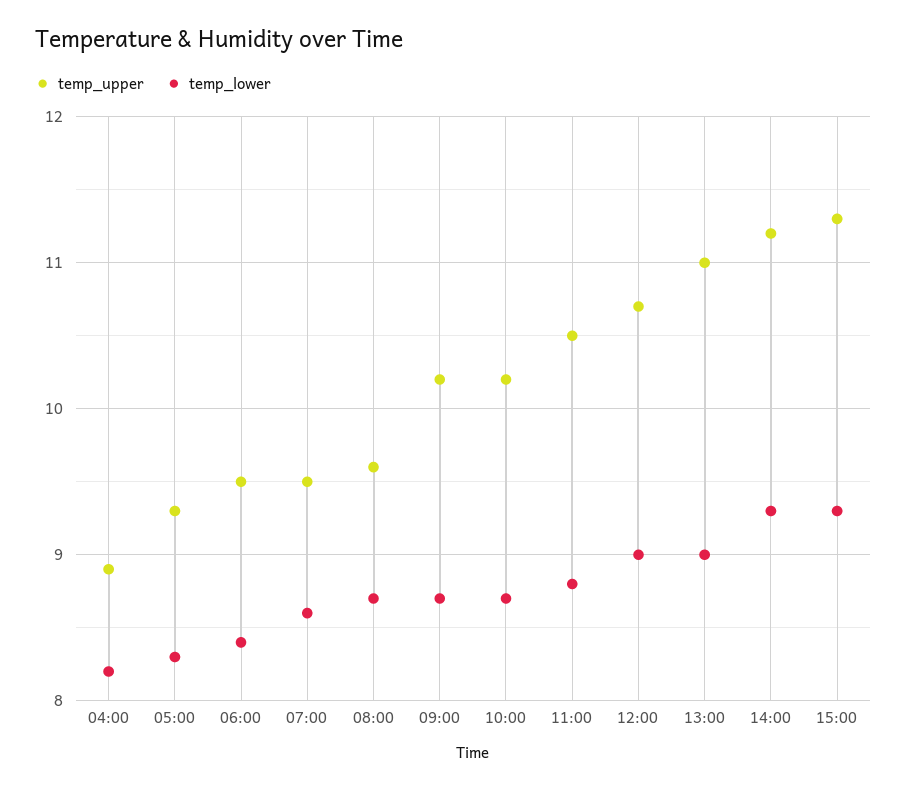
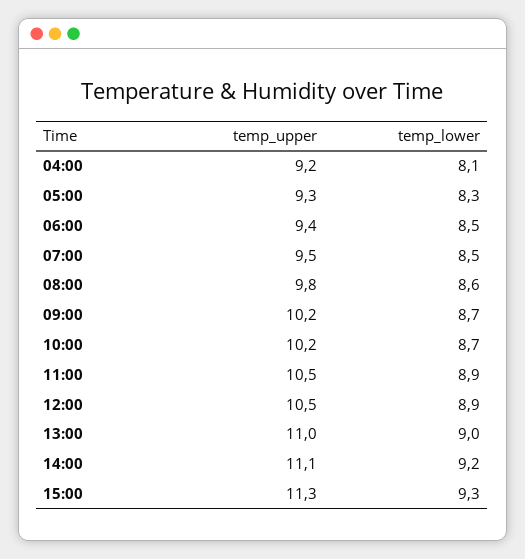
  {
    "temp_upper": {
-     "04:00": 8.9,
+     "04:00": 9.2,
      "05:00": 9.3,
-     "06:00": 9.5,
+     "06:00": 9.4,
      "07:00": 9.5,
-     "08:00": 9.6,
+     "08:00": 9.8,
      "09:00": 10.2,
      "10:00": 10.2,
      "11:00": 10.5,
-     "12:00": 10.7,
+     "12:00": 10.5,
      "13:00": 11,
-     "14:00": 11.2,
+     "14:00": 11.1,
      "15:00": 11.3
    },
    "temp_lower": {
-     "04:00": 8.2,
+     "04:00": 8.1,
      "05:00": 8.3,
-     "06:00": 8.4,
+     "06:00": 8.5,
-     "07:00": 8.6,
+     "07:00": 8.5,
-     "08:00": 8.7,
+     "08:00": 8.6,
      "09:00": 8.7,
      "10:00": 8.7,
-     "11:00": 8.8,
+     "11:00": 8.9,
-     "12:00": 9,
+     "12:00": 8.9,
      "13:00": 9,
-     "14:00": 9.3,
+     "14:00": 9.2,
      "15:00": 9.3
    }
  }

